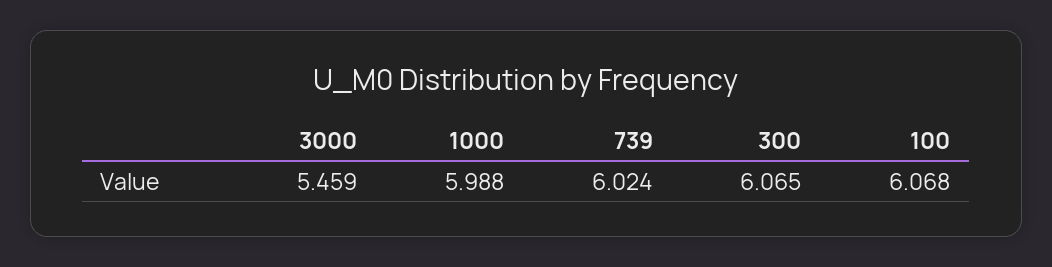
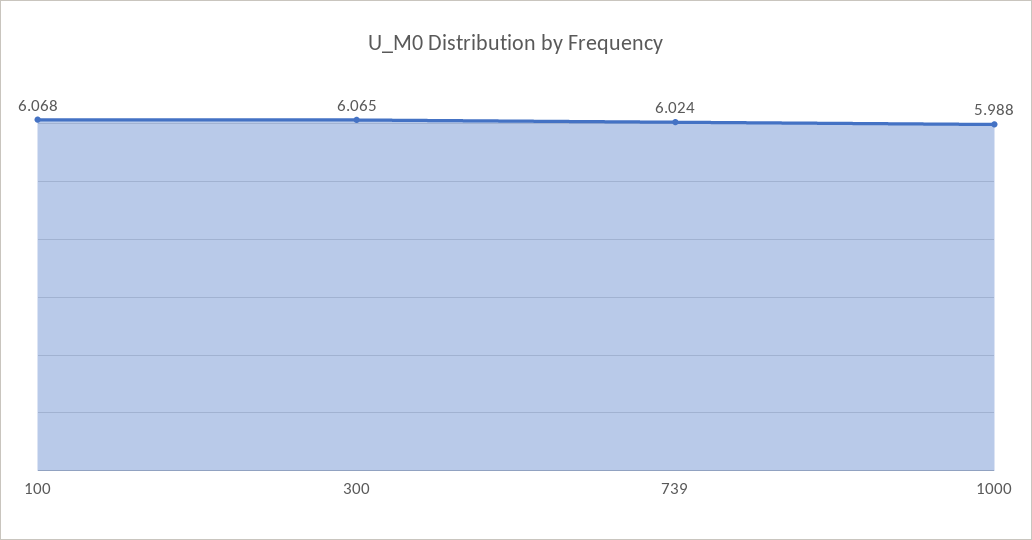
  {
-   "3000": 5.459,
    "1000": 5.988,
    "739": 6.024,
    "300": 6.065,
    "100": 6.068
  }

